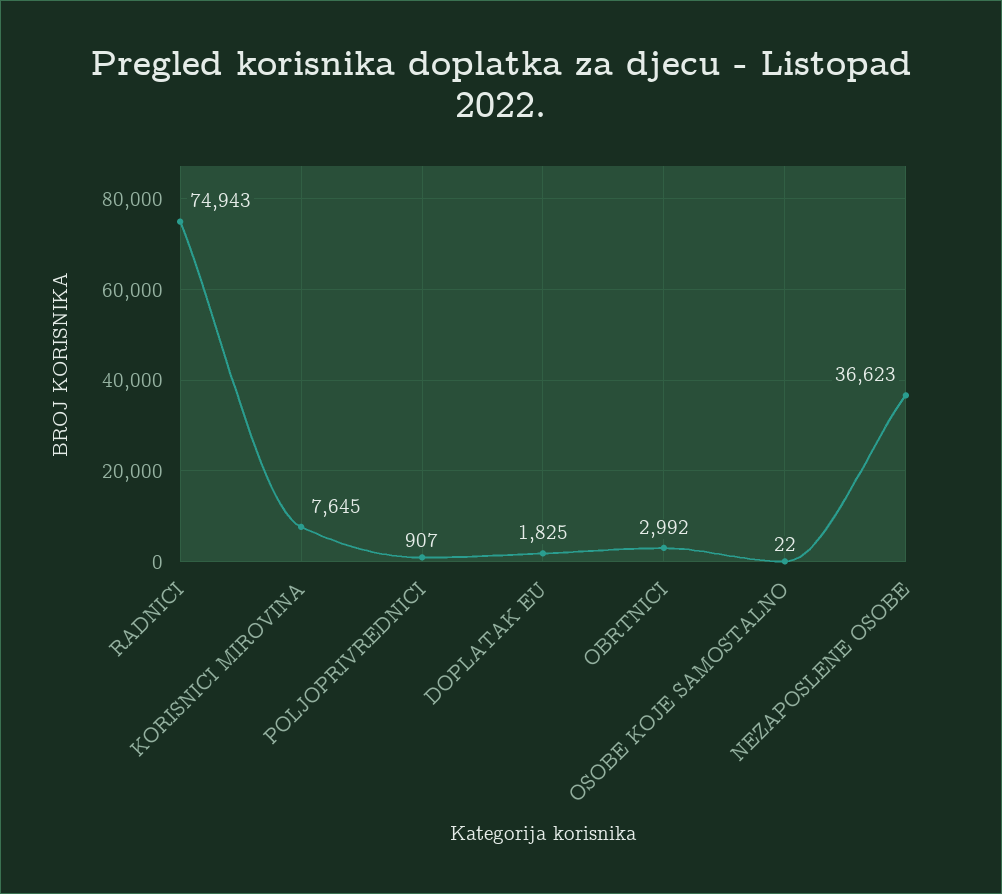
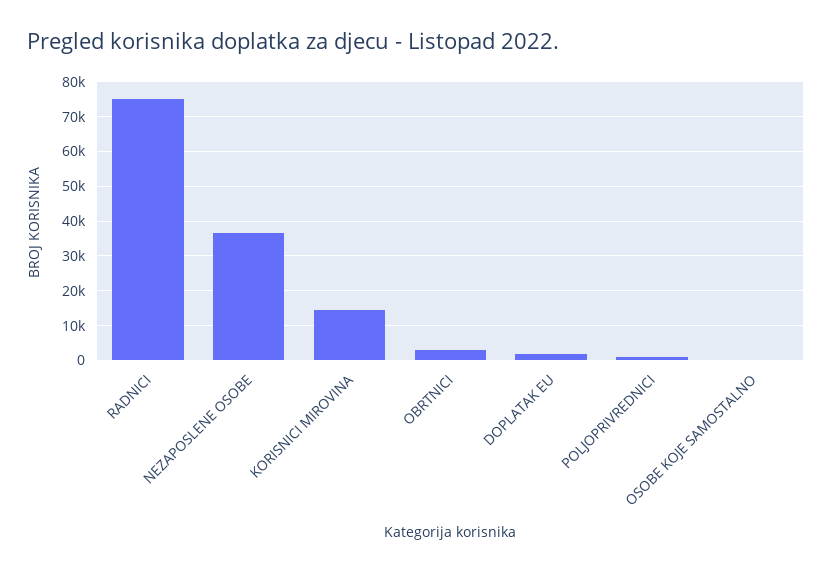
  {
    "RADNICI": 74943,
-   "KORISNICI MIROVINA": 7645,
+   "KORISNICI MIROVINA": 14000,
    "POLJOPRIVREDNICI": 907,
    "DOPLATAK EU": 1825,
    "OBRTNICI": 2992,
    "OSOBE KOJE SAMOSTALNO": 22,
    "NEZAPOSLENE OSOBE": 36623
  }

